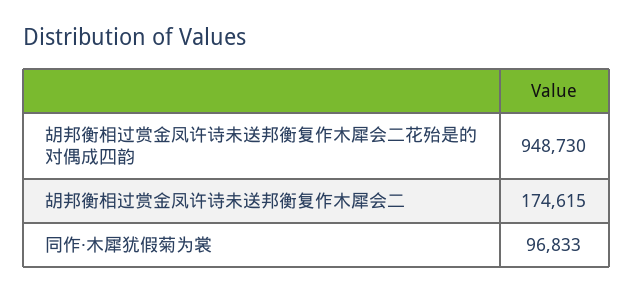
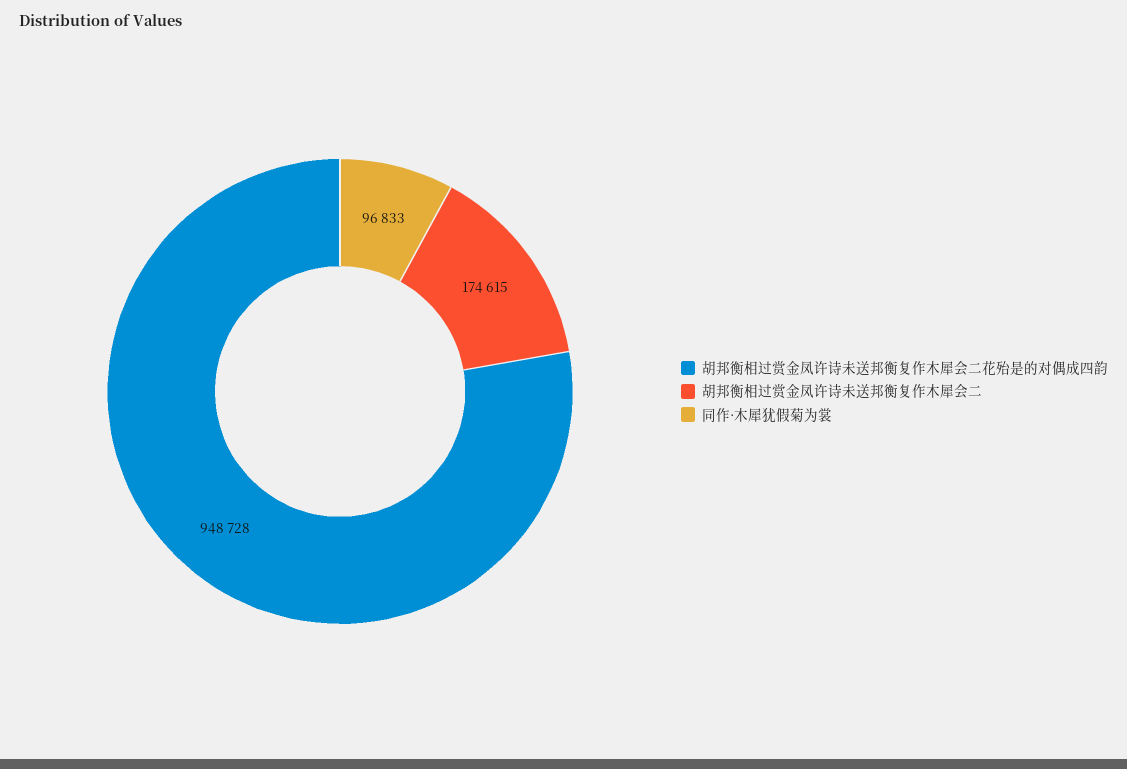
  {
-   "胡邦衡相过赏金凤许诗未送邦衡复作木犀会二花殆是的对偶成四韵": 948730,
+   "胡邦衡相过赏金凤许诗未送邦衡复作木犀会二花殆是的对偶成四韵": 948728,
    "胡邦衡相过赏金凤许诗未送邦衡复作木犀会二": 174615,
    "同作·木犀犹假菊为裳": 96833
  }

